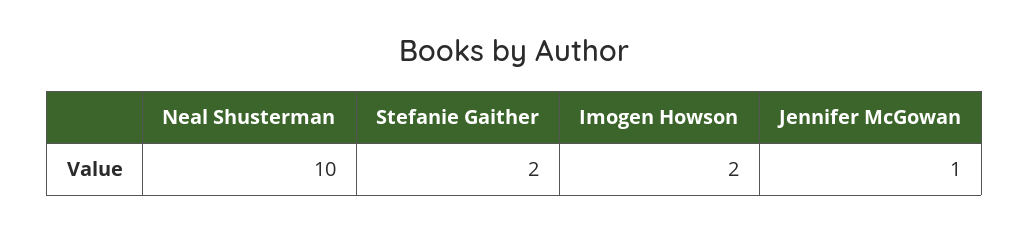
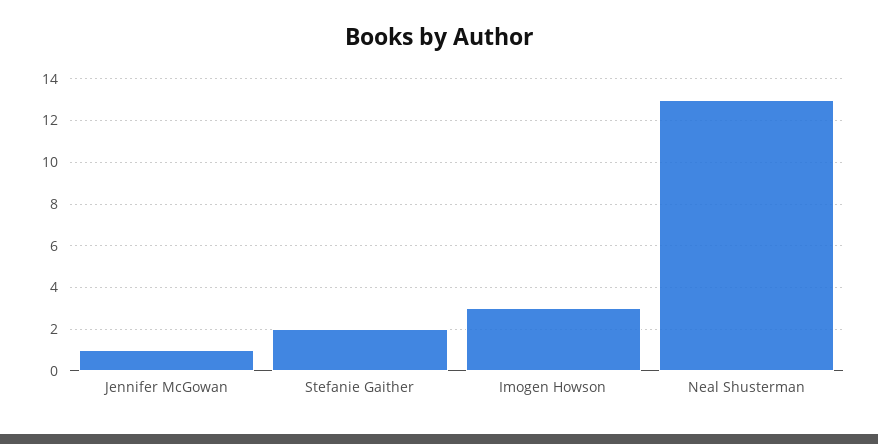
  {
-   "Neal Shusterman": 10,
+   "Neal Shusterman": 13,
    "Stefanie Gaither": 2,
-   "Imogen Howson": 2,
+   "Imogen Howson": 3,
    "Jennifer McGowan": 1
  }

